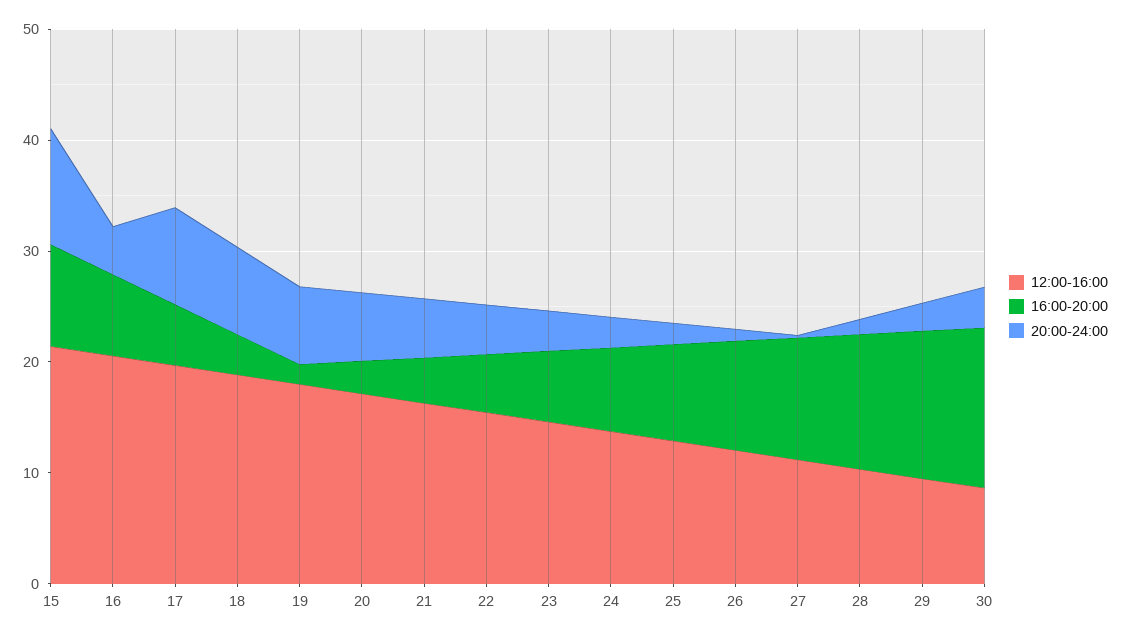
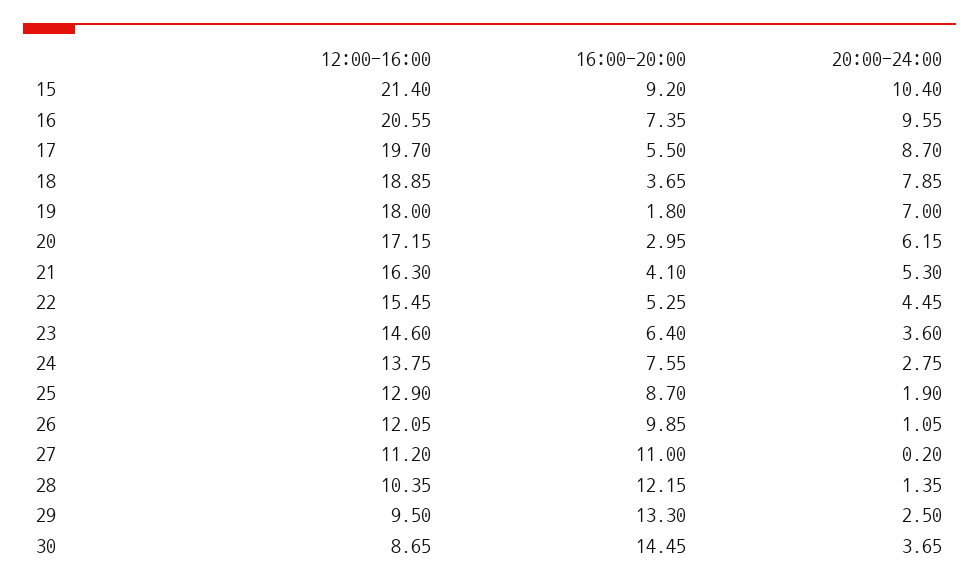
  {
    "12:00-16:00": {
      "15": 21.4,
      "16": 20.55,
      "17": 19.7,
      "18": 18.85,
      "19": 18,
      "20": 17.15,
      "21": 16.3,
      "22": 15.45,
      "23": 14.6,
      "24": 13.75,
      "25": 12.9,
      "26": 12.05,
      "27": 11.2,
      "28": 10.35,
      "29": 9.5,
      "30": 8.65
    },
    "16:00-20:00": {
      "15": 9.2,
      "16": 7.35,
      "17": 5.5,
      "18": 3.65,
      "19": 1.8,
      "20": 2.95,
      "21": 4.1,
      "22": 5.25,
      "23": 6.4,
      "24": 7.55,
      "25": 8.7,
      "26": 9.85,
      "27": 11,
      "28": 12.15,
      "29": 13.3,
      "30": 14.45
    },
    "20:00-24:00": {
      "15": 10.4,
-     "16": 4,
+     "16": 9.55,
      "17": 8.7,
      "18": 7.85,
      "19": 7,
      "20": 6.15,
      "21": 5.3,
      "22": 4.45,
      "23": 3.6,
      "24": 2.75,
      "25": 1.9,
      "26": 1.05,
      "27": 0.2,
      "28": 1.35,
      "29": 2.5,
      "30": 3.65
    }
  }

